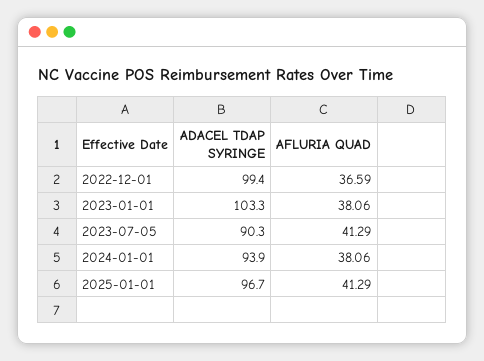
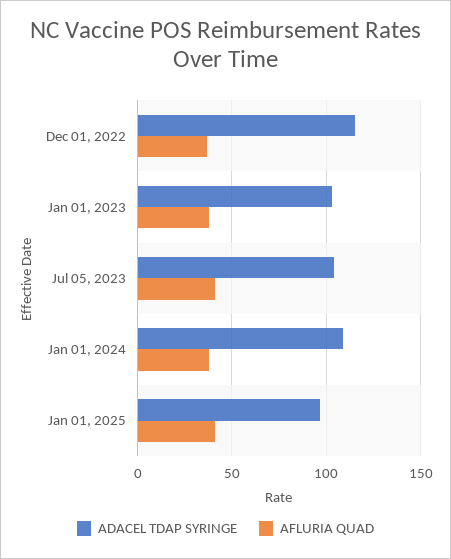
  {
    "ADACEL TDAP SYRINGE": {
-     "2022-12-01": 99.4,
+     "2022-12-01": 115,
      "2023-01-01": 103.3,
-     "2023-07-05": 90.3,
+     "2023-07-05": 105,
-     "2024-01-01": 93.9,
+     "2024-01-01": 110,
      "2025-01-01": 96.7
    },
    "AFLURIA QUAD": {
      "2022-12-01": 36.59,
      "2023-01-01": 38.06,
      "2023-07-05": 41.29,
      "2024-01-01": 38.06,
      "2025-01-01": 41.29
    }
  }

